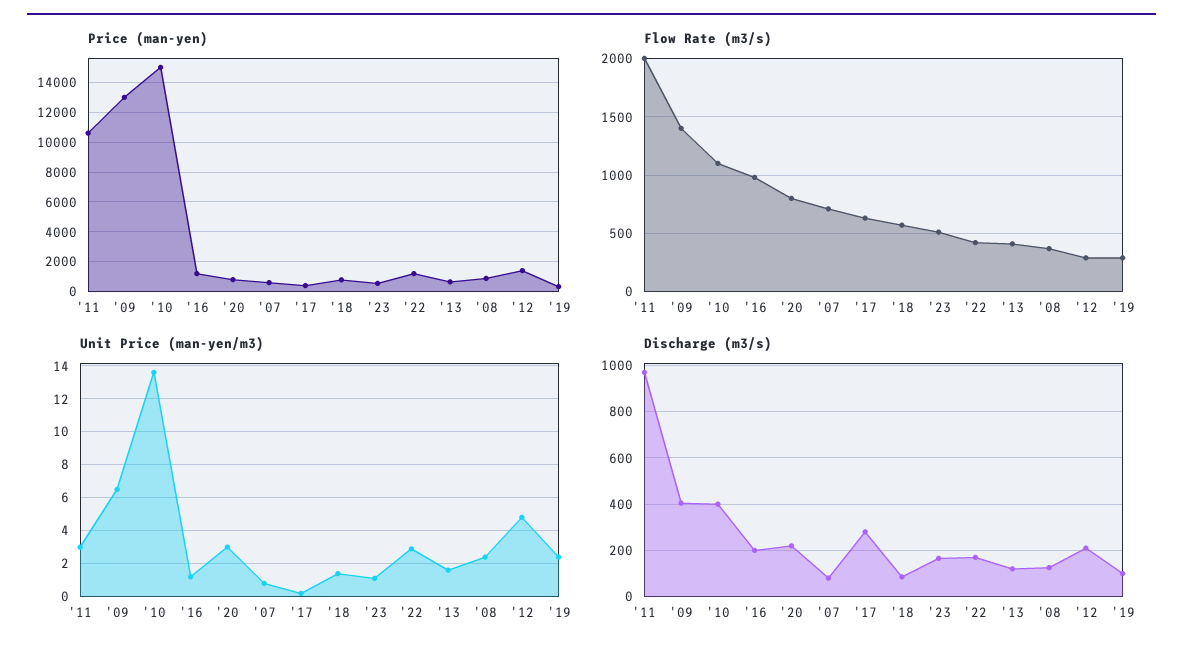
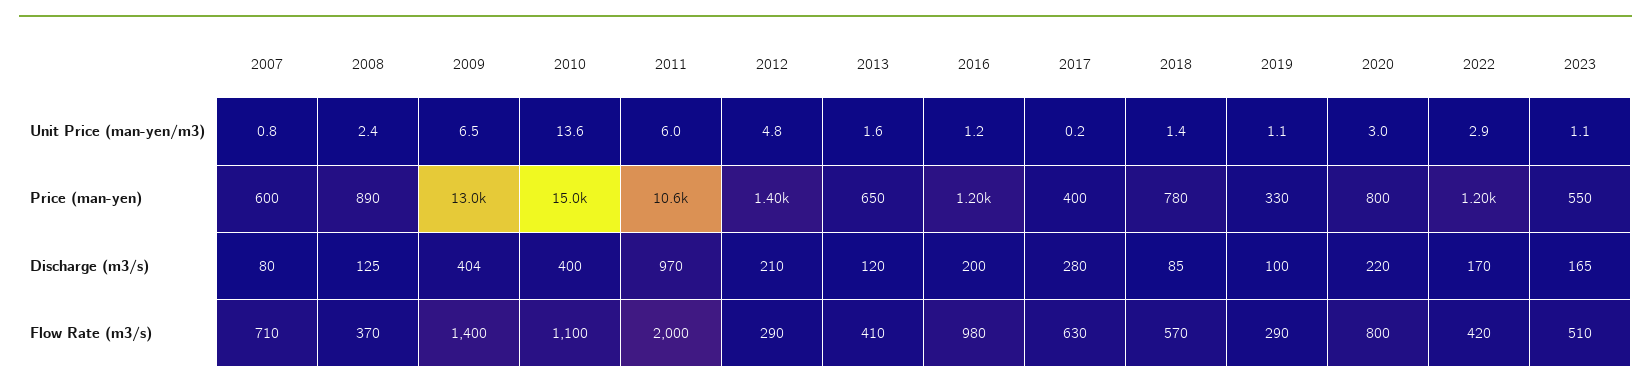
  {
    "Price (man-yen)": {
      "'11": 10600,
      "'09": 13000,
      "'10": 15000,
      "'16": 1200,
      "'20": 800,
      "'07": 600,
      "'17": 400,
      "'18": 780,
      "'23": 550,
      "'22": 1200,
      "'13": 650,
      "'08": 890,
      "'12": 1400,
      "'19": 330
    },
    "Flow Rate (m3/s)": {
      "'11": 2000,
      "'09": 1400,
      "'10": 1100,
      "'16": 980,
      "'20": 800,
      "'07": 710,
      "'17": 630,
      "'18": 570,
      "'23": 510,
      "'22": 420,
      "'13": 410,
      "'08": 370,
      "'12": 290,
      "'19": 290
    },
    "Unit Price (man-yen/m3)": {
-     "'11": 3,
+     "'11": 6,
      "'09": 6.5,
      "'10": 13.6,
      "'16": 1.2,
      "'20": 3,
      "'07": 0.8,
      "'17": 0.2,
      "'18": 1.4,
      "'23": 1.1,
      "'22": 2.9,
      "'13": 1.6,
      "'08": 2.4,
      "'12": 4.8,
-     "'19": 2.5
+     "'19": 1.1
    },
    "Discharge (m3/s)": {
      "'11": 970,
      "'09": 404,
      "'10": 400,
      "'16": 200,
      "'20": 220,
      "'07": 80,
      "'17": 280,
      "'18": 85,
      "'23": 165,
      "'22": 170,
      "'13": 120,
      "'08": 125,
      "'12": 210,
      "'19": 100
    }
  }

